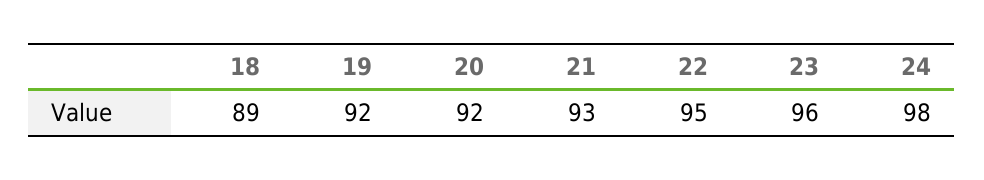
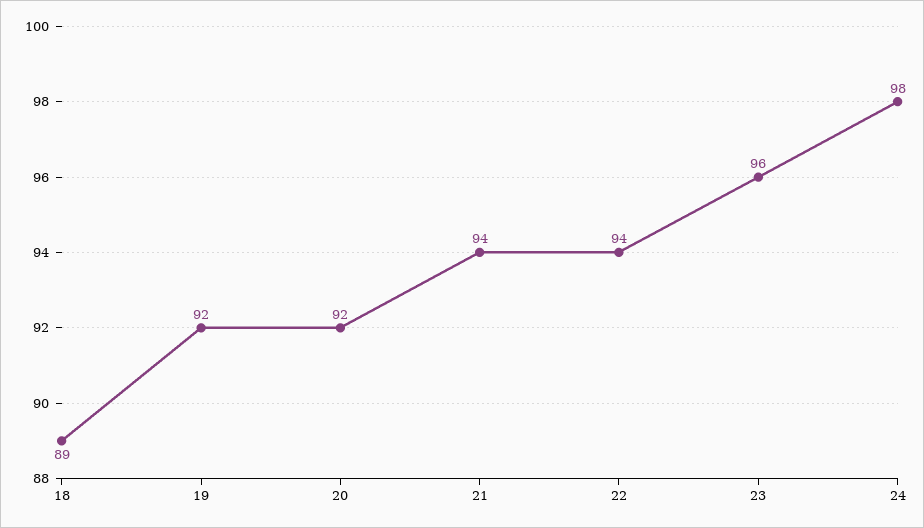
  {
    "18": 89,
    "19": 92,
    "20": 92,
-   "21": 93,
+   "21": 94,
-   "22": 95,
+   "22": 94,
    "23": 96,
    "24": 98
  }

